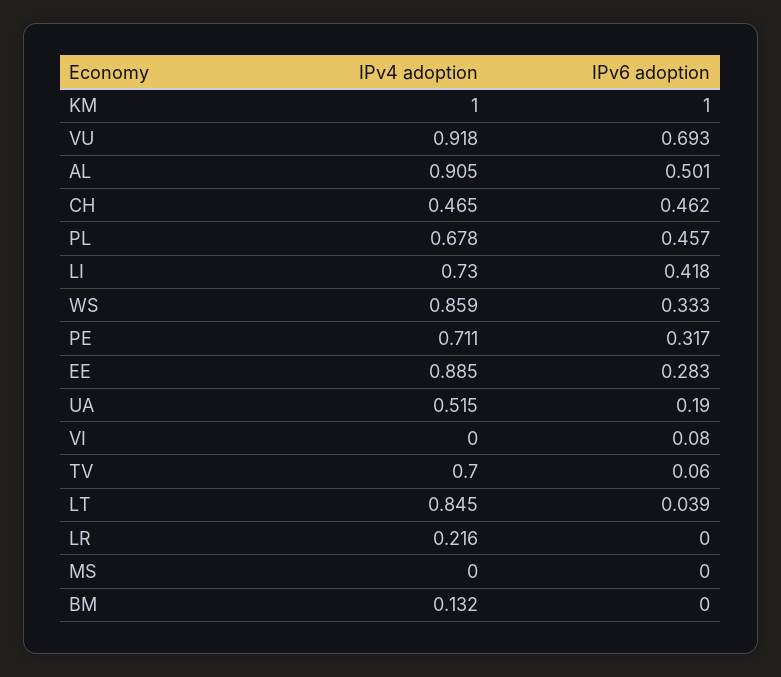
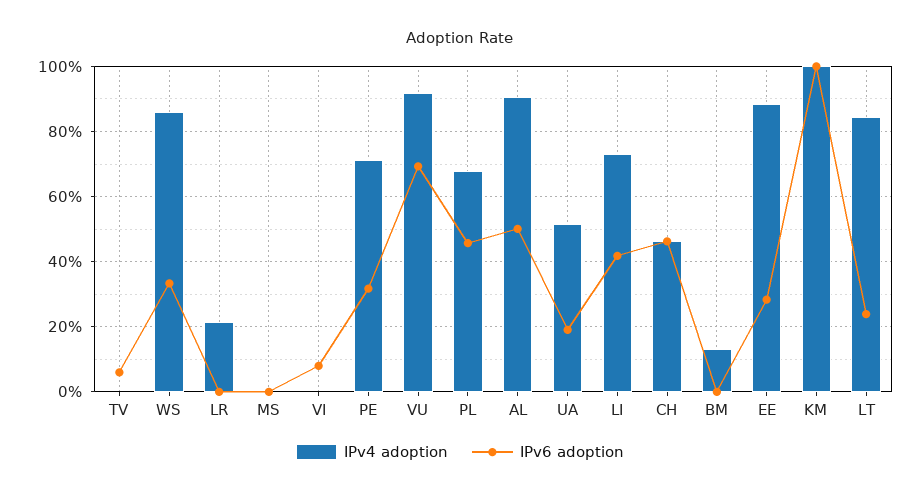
  {
    "IPv4 adoption": {
      "KM": 1,
      "VU": 0.918,
      "AL": 0.905,
      "CH": 0.465,
      "PL": 0.678,
      "LI": 0.73,
      "WS": 0.859,
      "PE": 0.711,
      "EE": 0.885,
      "UA": 0.515,
      "VI": 0,
-     "TV": 0.7,
+     "TV": 0,
      "LT": 0.845,
      "LR": 0.216,
      "MS": 0,
      "BM": 0.132
    },
    "IPv6 adoption": {
      "KM": 1,
      "VU": 0.693,
      "AL": 0.501,
      "CH": 0.462,
      "PL": 0.457,
      "LI": 0.418,
      "WS": 0.333,
      "PE": 0.317,
      "EE": 0.283,
      "UA": 0.19,
      "VI": 0.08,
      "TV": 0.06,
-     "LT": 0.039,
+     "LT": 0.24,
      "LR": 0,
      "MS": 0,
      "BM": 0
    }
  }

